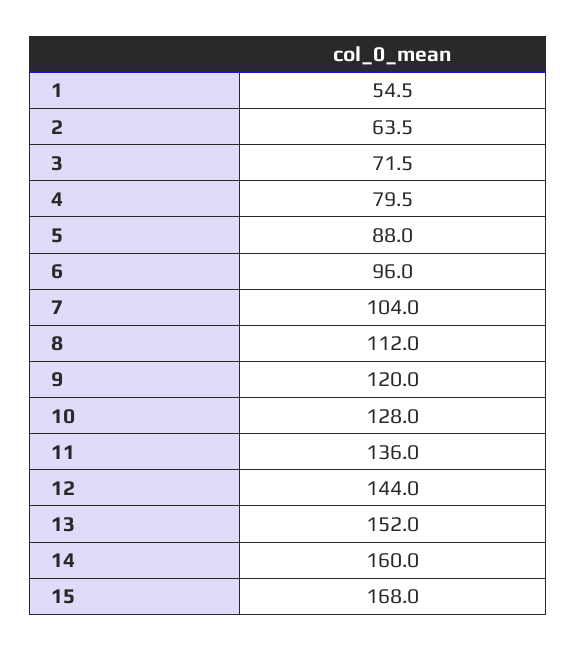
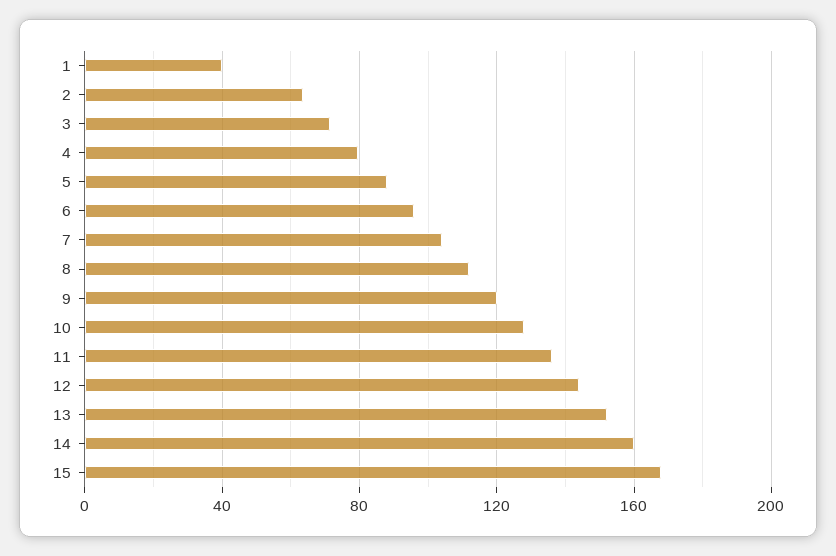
  {
-   "1": 54.5,
+   "1": 40,
    "2": 63.5,
    "3": 71.5,
    "4": 79.5,
    "5": 88,
    "6": 96,
    "7": 104,
    "8": 112,
    "9": 120,
    "10": 128,
    "11": 136,
    "12": 144,
    "13": 152,
    "14": 160,
    "15": 168
  }

